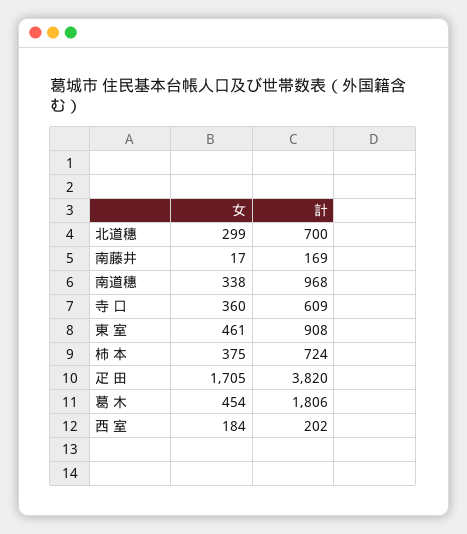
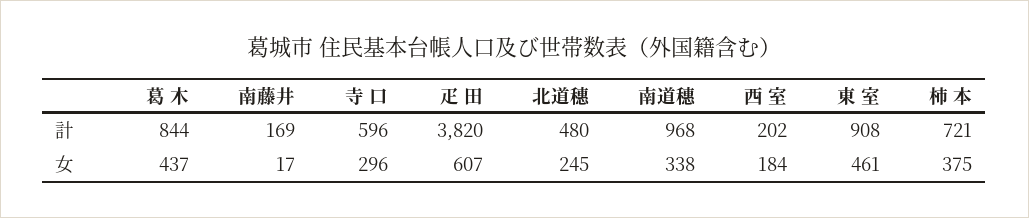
  {
    "女": {
-     "北道穗": 299,
+     "北道穗": 245,
      "南藤井": 17,
      "南道穗": 338,
-     "寺 口": 360,
+     "寺 口": 296,
      "東 室": 461,
      "柿 本": 375,
-     "疋 田": 1705,
+     "疋 田": 607,
-     "葛 木": 454,
+     "葛 木": 437,
      "西 室": 184
    },
    "計": {
-     "北道穗": 700,
+     "北道穗": 480,
      "南藤井": 169,
      "南道穗": 968,
-     "寺 口": 609,
+     "寺 口": 596,
      "東 室": 908,
-     "柿 本": 724,
+     "柿 本": 721,
      "疋 田": 3820,
-     "葛 木": 1806,
+     "葛 木": 844,
      "西 室": 202
    }
  }

